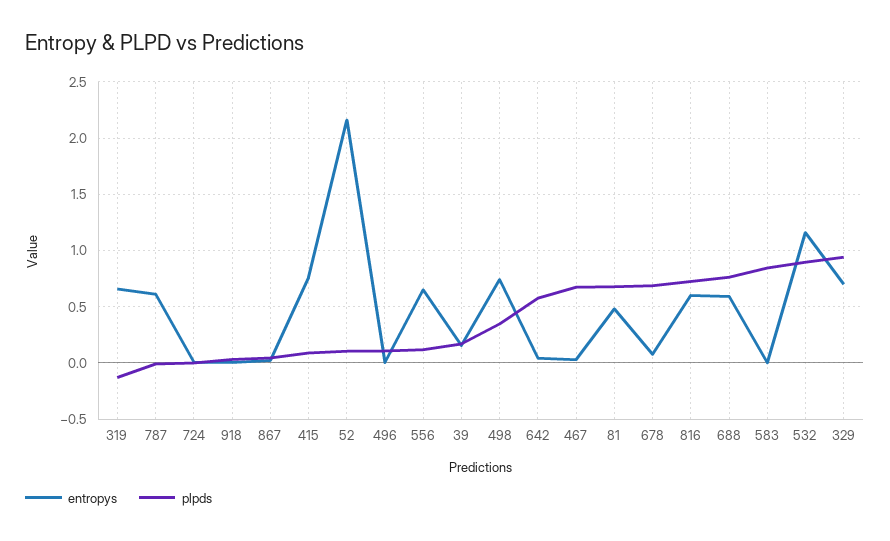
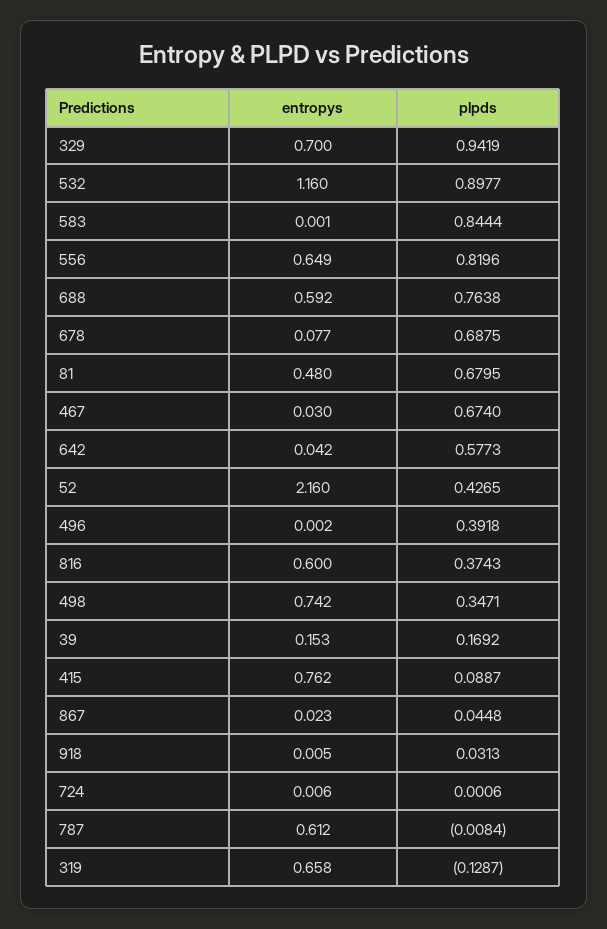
  {
    "entropys": {
      "319": 0.658,
      "787": 0.612,
      "724": 0.006,
      "918": 0.005,
      "867": 0.023,
      "415": 0.762,
      "52": 2.16,
      "496": 0.002,
      "556": 0.649,
      "39": 0.153,
      "498": 0.742,
      "642": 0.042,
      "467": 0.03,
      "81": 0.48,
      "678": 0.077,
      "816": 0.6,
      "688": 0.592,
      "583": 0.001,
      "532": 1.16,
      "329": 0.7
    },
    "plpds": {
      "319": -0.1287,
      "787": -0.0084,
      "724": 0.0006,
      "918": 0.0313,
      "867": 0.0448,
      "415": 0.0887,
-     "52": 0.1,
+     "52": 0.4265,
-     "496": 0.1,
+     "496": 0.3918,
-     "556": 0.1,
+     "556": 0.8196,
      "39": 0.1692,
      "498": 0.3471,
      "642": 0.5773,
      "467": 0.674,
      "81": 0.6795,
      "678": 0.6875,
-     "816": 0.7,
+     "816": 0.3743,
      "688": 0.7638,
      "583": 0.8444,
      "532": 0.8977,
      "329": 0.9419
    }
  }

